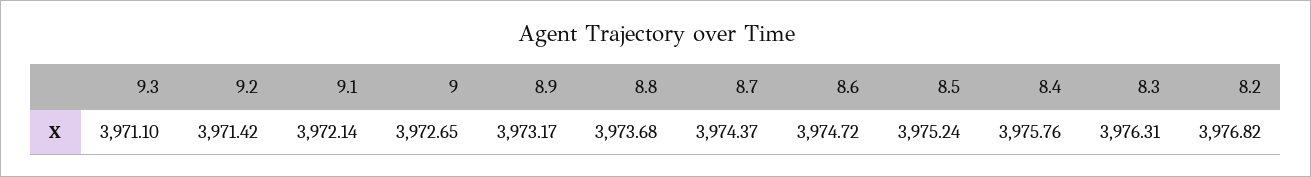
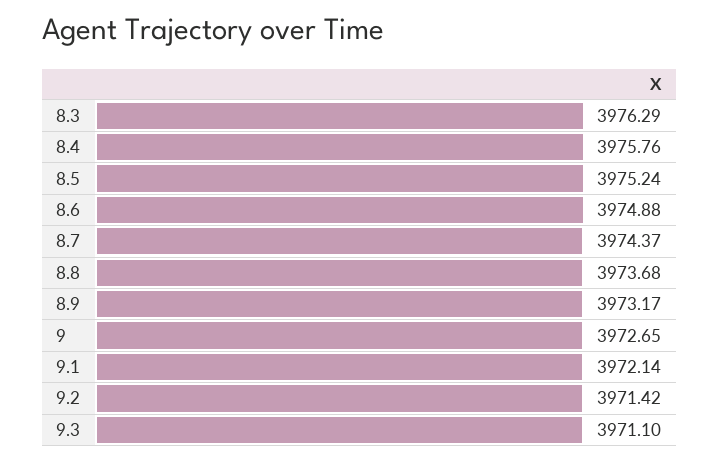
  {
    "9.3": 3971.1,
    "9.2": 3971.42,
    "9.1": 3972.14,
    "9": 3972.65,
    "8.9": 3973.17,
    "8.8": 3973.68,
    "8.7": 3974.37,
-   "8.6": 3974.72,
+   "8.6": 3974.88,
    "8.5": 3975.24,
    "8.4": 3975.76,
-   "8.3": 3976.31,
+   "8.3": 3976.29
-   "8.2": 3976.82
  }

